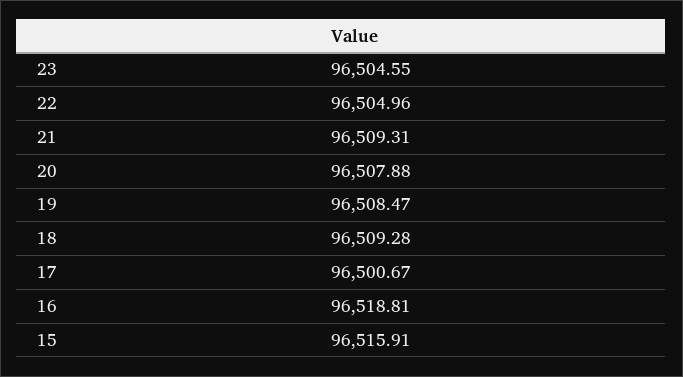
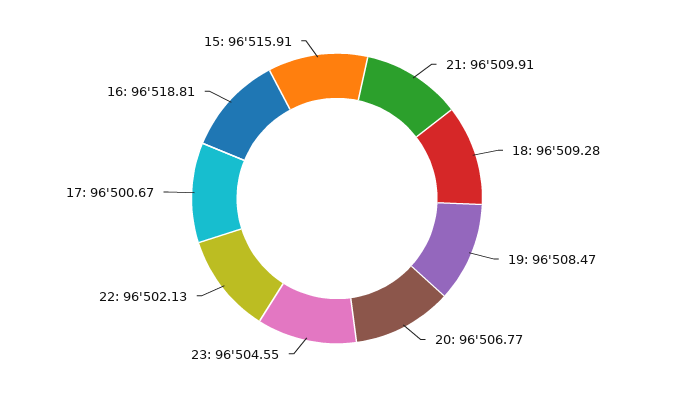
  {
    "23": 96504.55,
-   "22": 96504.96,
+   "22": 96502.13,
-   "21": 96509.31,
+   "21": 96509.91,
-   "20": 96507.88,
+   "20": 96506.77,
    "19": 96508.47,
    "18": 96509.28,
    "17": 96500.67,
    "16": 96518.81,
    "15": 96515.91
  }

